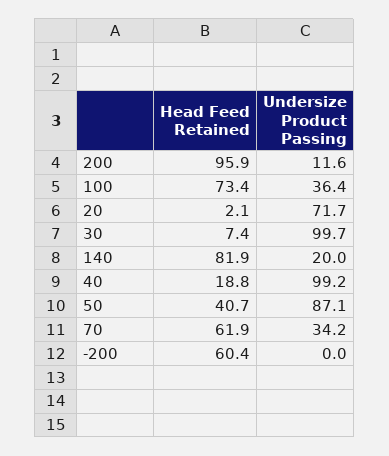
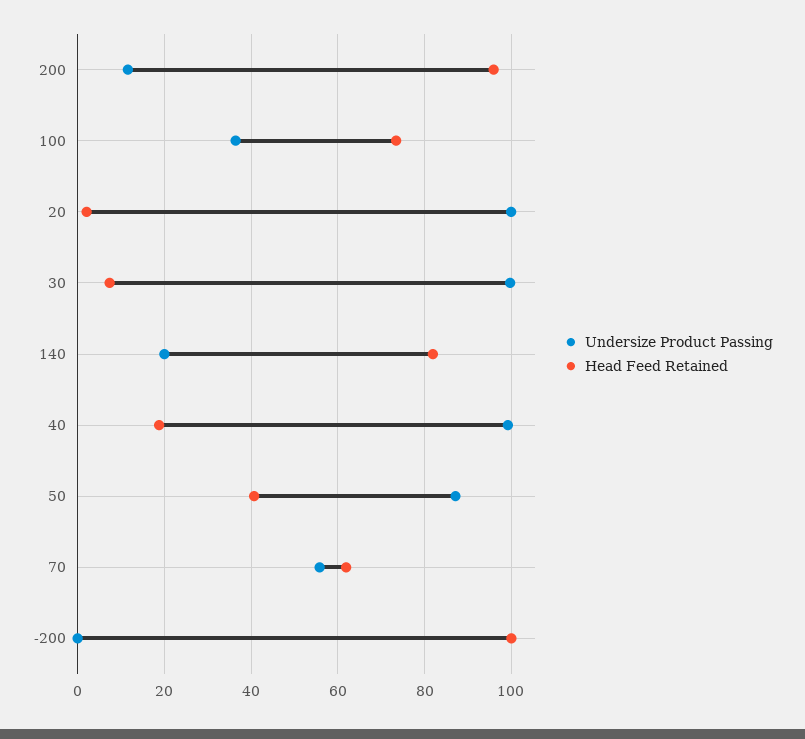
  {
    "Head Feed Retained": {
      "200": 95.9,
      "100": 73.4,
      "20": 2.1,
      "30": 7.4,
      "140": 81.9,
      "40": 18.8,
      "50": 40.7,
      "70": 61.9,
-     "-200": 60.4
+     "-200": 100
    },
    "Undersize Product Passing": {
      "200": 11.6,
      "100": 36.4,
-     "20": 71.7,
+     "20": 100,
      "30": 99.7,
      "140": 20,
      "40": 99.2,
      "50": 87.1,
-     "70": 34.2,
+     "70": 56,
      "-200": 0
    }
  }

